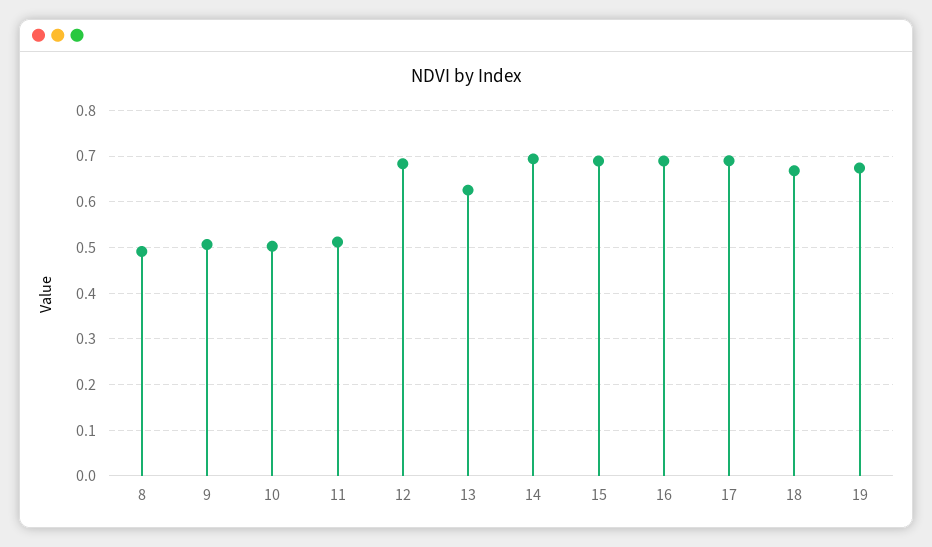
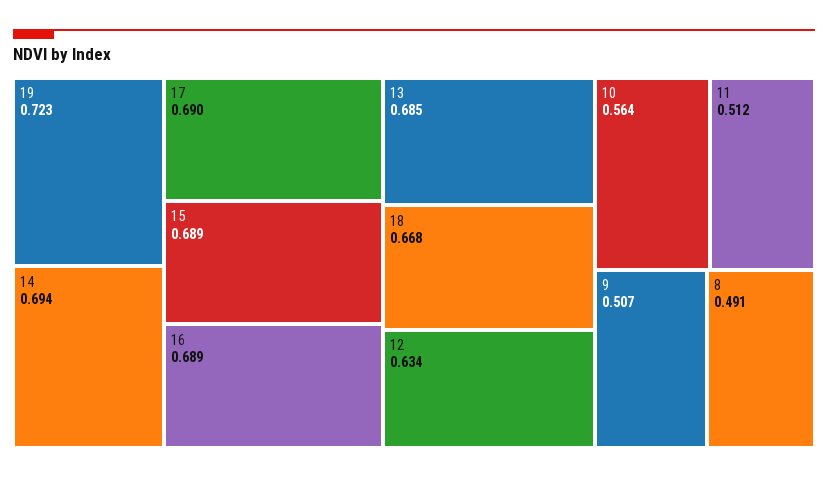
  {
    "8": 0.491,
    "9": 0.507,
-   "10": 0.5,
+   "10": 0.564,
    "11": 0.512,
-   "12": 0.68,
+   "12": 0.634,
-   "13": 0.62,
+   "13": 0.685,
    "14": 0.694,
    "15": 0.689,
    "16": 0.689,
    "17": 0.69,
    "18": 0.668,
-   "19": 0.68
+   "19": 0.723
  }

